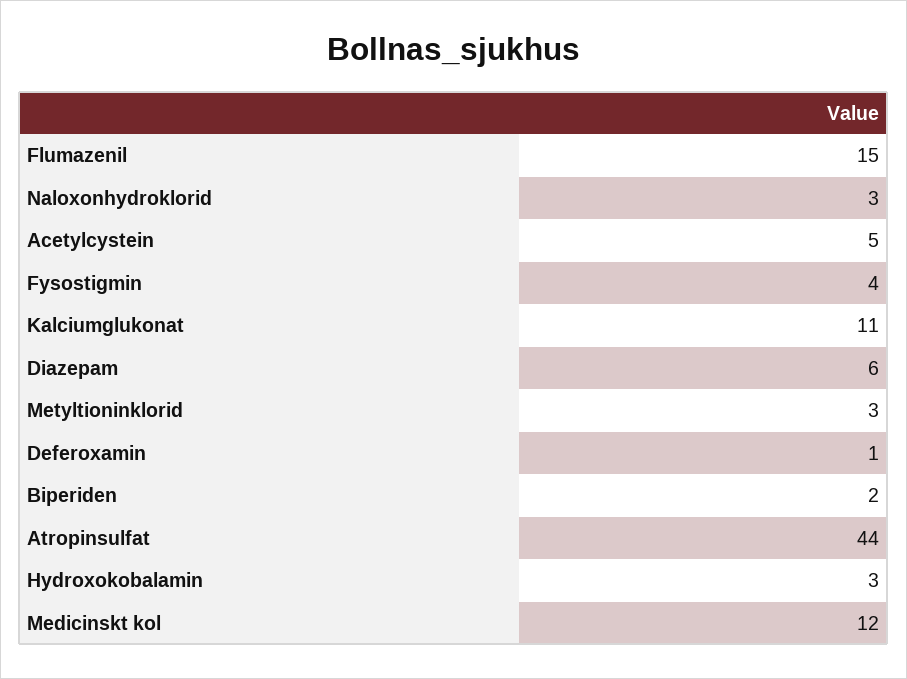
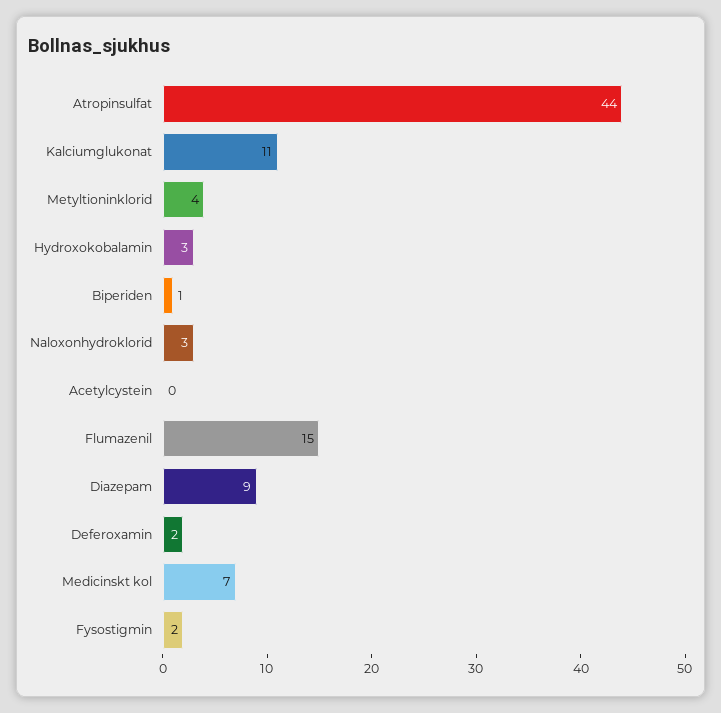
  {
    "Flumazenil": 15,
    "Naloxonhydroklorid": 3,
-   "Acetylcystein": 5,
+   "Acetylcystein": 0,
-   "Fysostigmin": 4,
+   "Fysostigmin": 2,
    "Kalciumglukonat": 11,
-   "Diazepam": 6,
+   "Diazepam": 9,
-   "Metyltioninklorid": 3,
+   "Metyltioninklorid": 4,
-   "Deferoxamin": 1,
+   "Deferoxamin": 2,
-   "Biperiden": 2,
+   "Biperiden": 1,
    "Atropinsulfat": 44,
    "Hydroxokobalamin": 3,
-   "Medicinskt kol": 12
+   "Medicinskt kol": 7
  }

